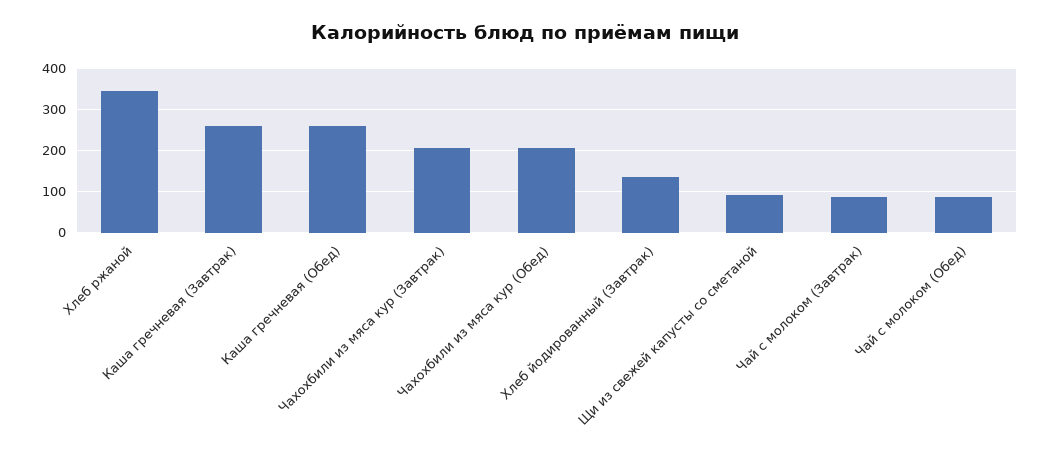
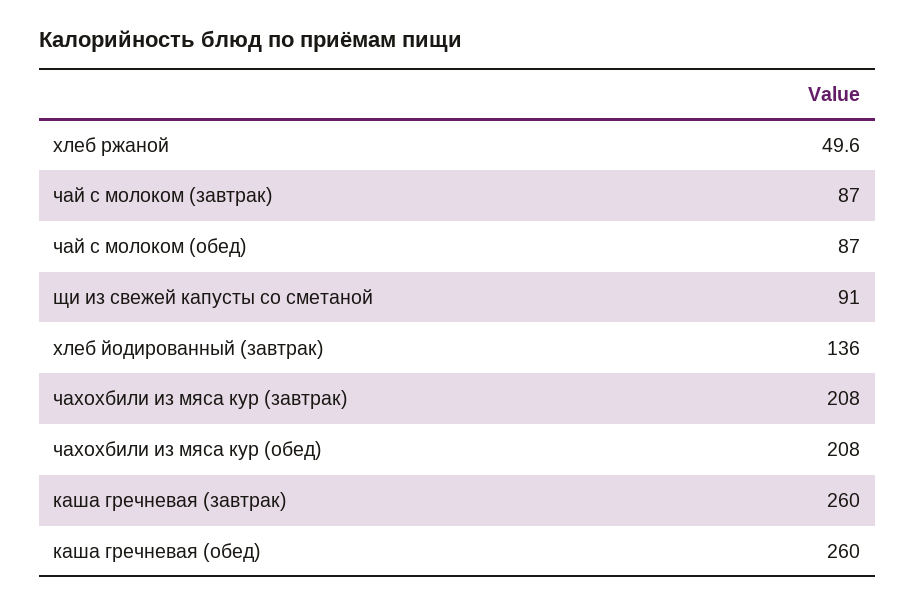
  {
-   "Хлеб ржаной": 340,
+   "Хлеб ржаной": 49.6,
    "Каша гречневая (Завтрак)": 260,
    "Каша гречневая (Обед)": 260,
    "Чахохбили из мяса кур (Завтрак)": 208,
    "Чахохбили из мяса кур (Обед)": 208,
    "Хлеб йодированный (Завтрак)": 136,
    "Щи из свежей капусты со сметаной": 91,
    "Чай с молоком (Завтрак)": 87,
    "Чай с молоком (Обед)": 87
  }

